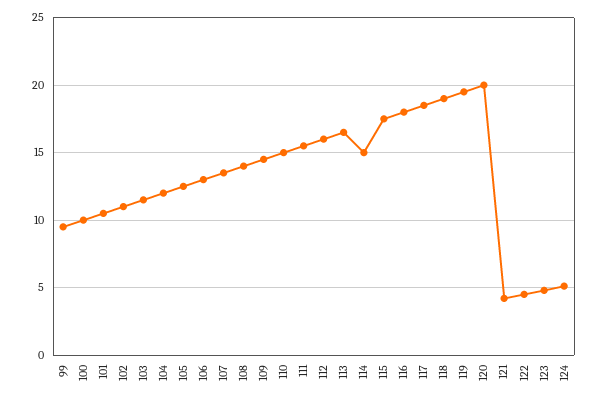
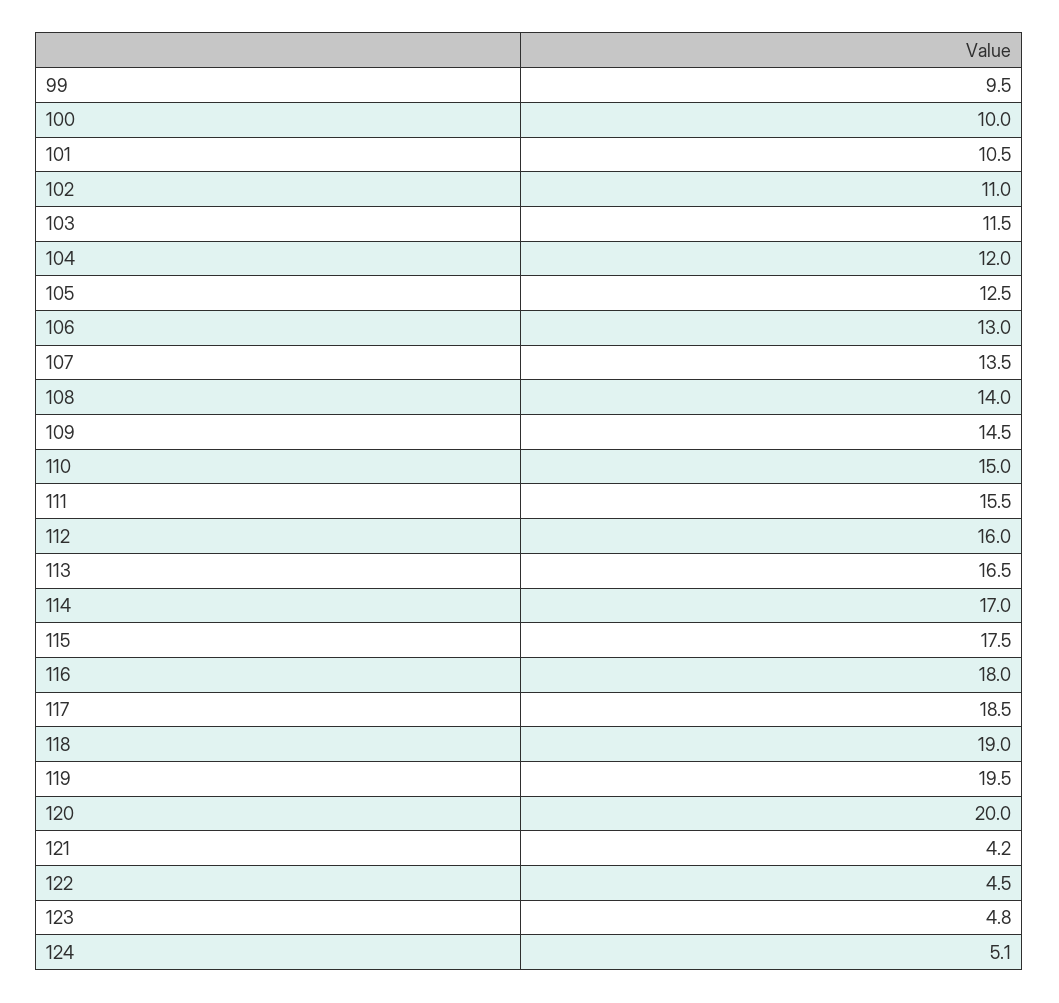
  {
    "99": 9.5,
    "100": 10,
    "101": 10.5,
    "102": 11,
    "103": 11.5,
    "104": 12,
    "105": 12.5,
    "106": 13,
    "107": 13.5,
    "108": 14,
    "109": 14.5,
    "110": 15,
    "111": 15.5,
    "112": 16,
    "113": 16.5,
-   "114": 15,
+   "114": 17,
    "115": 17.5,
    "116": 18,
    "117": 18.5,
    "118": 19,
    "119": 19.5,
    "120": 20,
    "121": 4.2,
    "122": 4.5,
    "123": 4.8,
    "124": 5.1
  }

